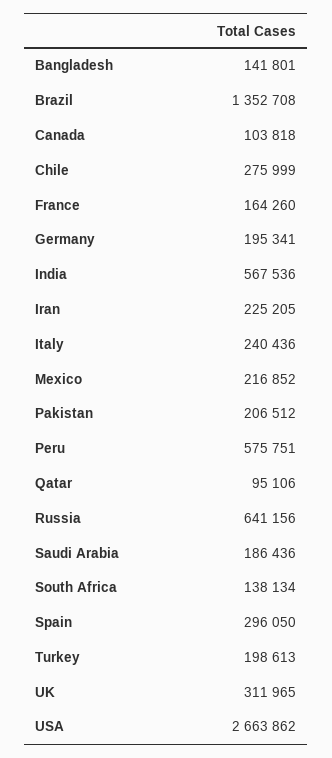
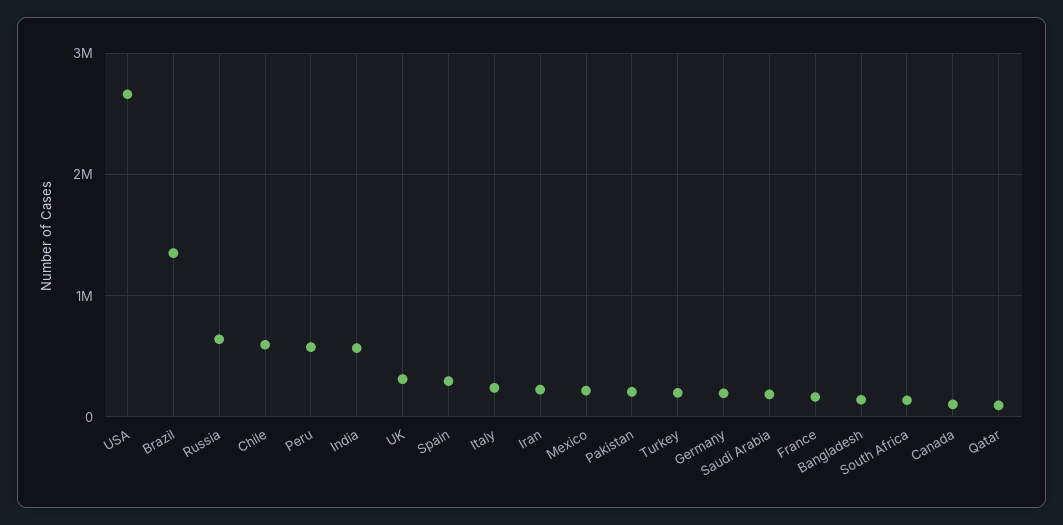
  {
    "Bangladesh": 141801,
    "Brazil": 1352708,
    "Canada": 103818,
-   "Chile": 275999,
+   "Chile": 600000,
    "France": 164260,
    "Germany": 195341,
    "India": 567536,
    "Iran": 225205,
    "Italy": 240436,
    "Mexico": 216852,
    "Pakistan": 206512,
    "Peru": 575751,
    "Qatar": 95106,
    "Russia": 641156,
    "Saudi Arabia": 186436,
    "South Africa": 138134,
    "Spain": 296050,
    "Turkey": 198613,
    "UK": 311965,
    "USA": 2663862
  }

